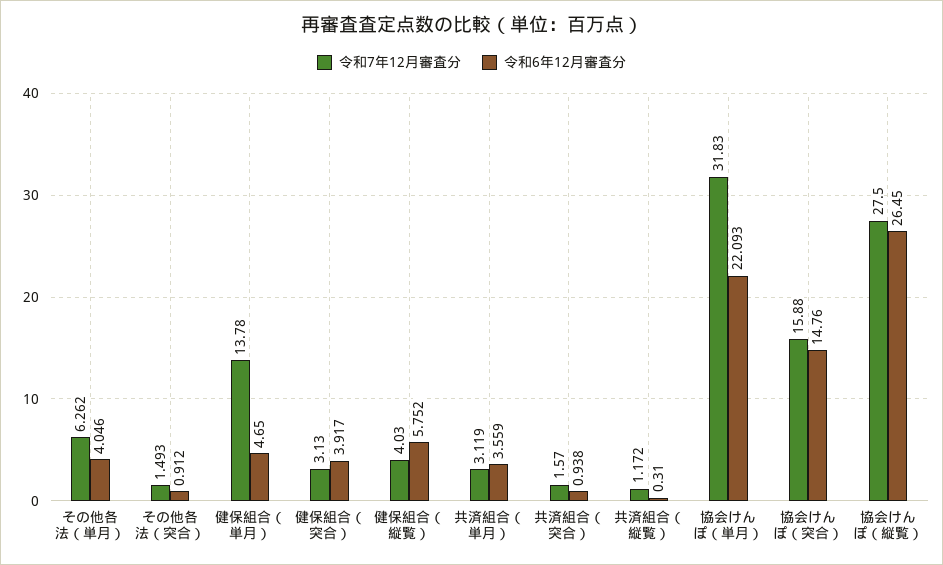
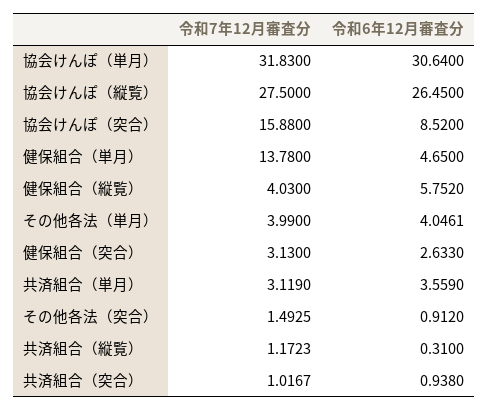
  {
    "令和7年12月審査分": {
-     "その他各法（単月）": 6.262,
+     "その他各法（単月）": 3.99,
      "その他各法（突合）": 1.4925,
      "健保組合（単月）": 13.78,
      "健保組合（突合）": 3.13,
      "健保組合（縦覧）": 4.03,
      "共済組合（単月）": 3.119,
-     "共済組合（突合）": 1.57,
+     "共済組合（突合）": 1.0167,
      "共済組合（縦覧）": 1.1723,
      "協会けんぽ（単月）": 31.83,
      "協会けんぽ（突合）": 15.88,
      "協会けんぽ（縦覧）": 27.5
    },
    "令和6年12月審査分": {
      "その他各法（単月）": 4.0461,
      "その他各法（突合）": 0.912,
      "健保組合（単月）": 4.65,
-     "健保組合（突合）": 3.917,
+     "健保組合（突合）": 2.633,
      "健保組合（縦覧）": 5.752,
      "共済組合（単月）": 3.559,
      "共済組合（突合）": 0.938,
      "共済組合（縦覧）": 0.31,
-     "協会けんぽ（単月）": 22.093,
+     "協会けんぽ（単月）": 30.64,
-     "協会けんぽ（突合）": 14.76,
+     "協会けんぽ（突合）": 8.52,
      "協会けんぽ（縦覧）": 26.45
    }
  }

